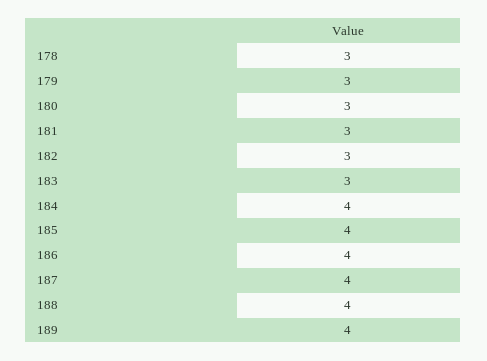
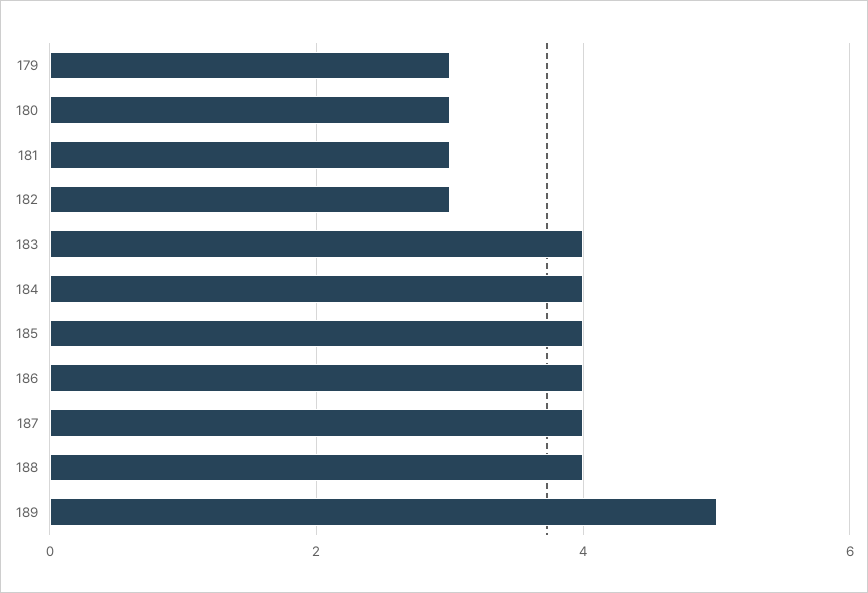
  {
-   "178": 3,
    "179": 3,
    "180": 3,
    "181": 3,
    "182": 3,
-   "183": 3,
+   "183": 4,
    "184": 4,
    "185": 4,
    "186": 4,
    "187": 4,
    "188": 4,
-   "189": 4
+   "189": 5
  }

